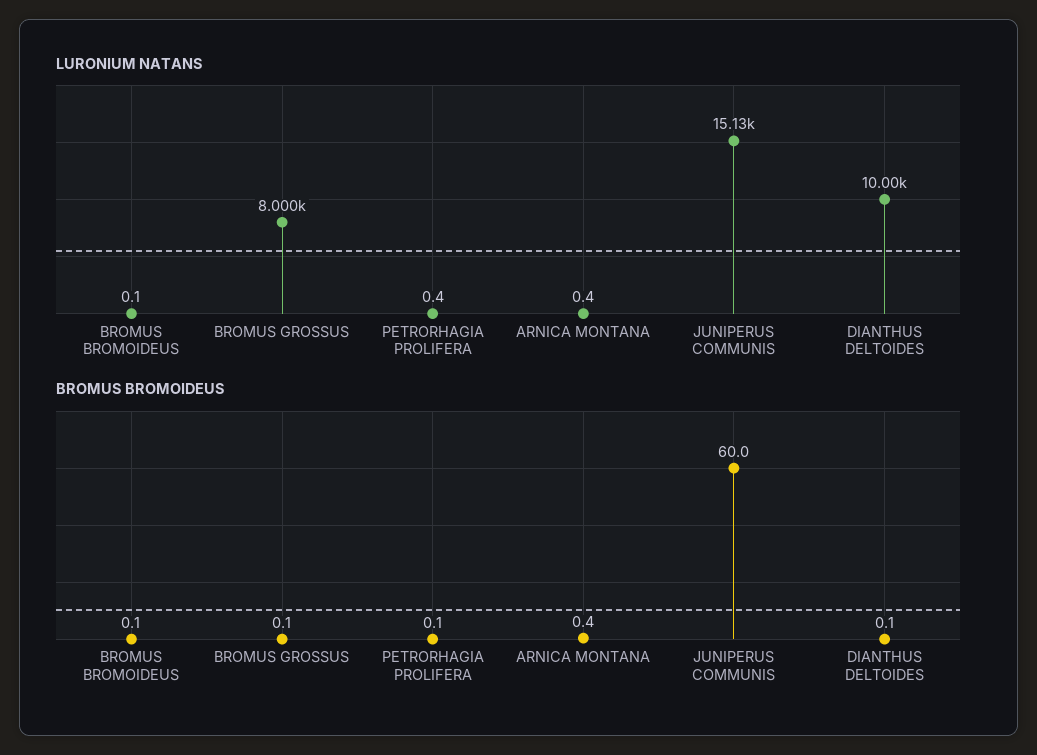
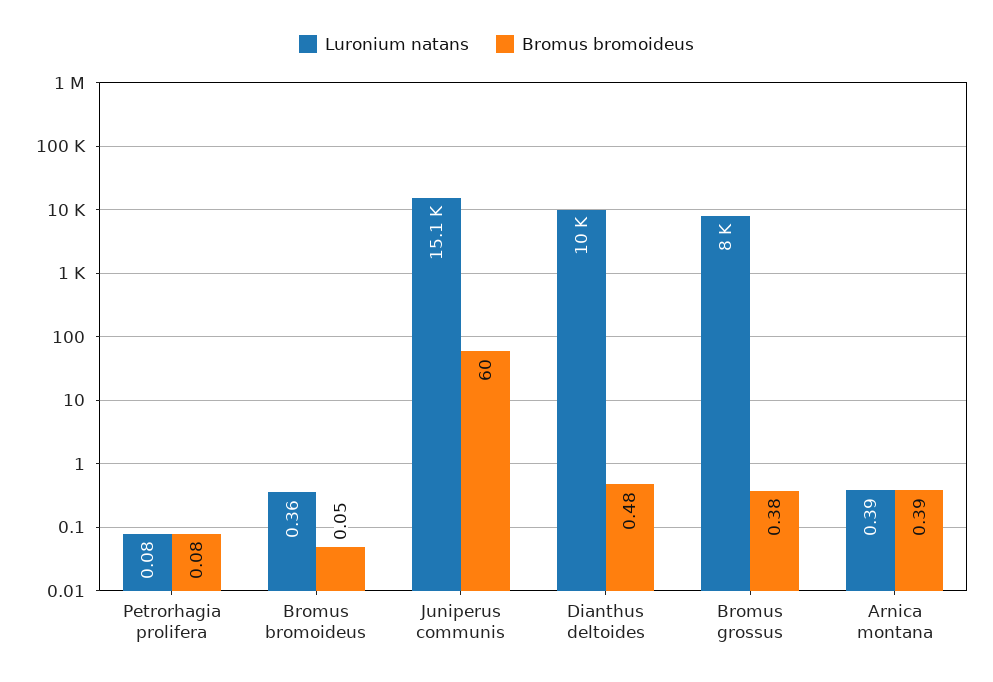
  {
    "LURONIUM NATANS": {
-     "BROMUS BROMOIDEUS": 0.1,
+     "BROMUS BROMOIDEUS": 0.36,
      "BROMUS GROSSUS": 8000,
-     "PETRORHAGIA PROLIFERA": 0.4,
+     "PETRORHAGIA PROLIFERA": 0.08,
      "ARNICA MONTANA": 0.39,
      "JUNIPERUS COMMUNIS": 15130,
      "DIANTHUS DELTOIDES": 10000
    },
    "BROMUS BROMOIDEUS": {
      "BROMUS BROMOIDEUS": 0.05,
-     "BROMUS GROSSUS": 0.1,
+     "BROMUS GROSSUS": 0.38,
      "PETRORHAGIA PROLIFERA": 0.08,
      "ARNICA MONTANA": 0.39,
      "JUNIPERUS COMMUNIS": 60,
-     "DIANTHUS DELTOIDES": 0.1
+     "DIANTHUS DELTOIDES": 0.48
    }
  }

